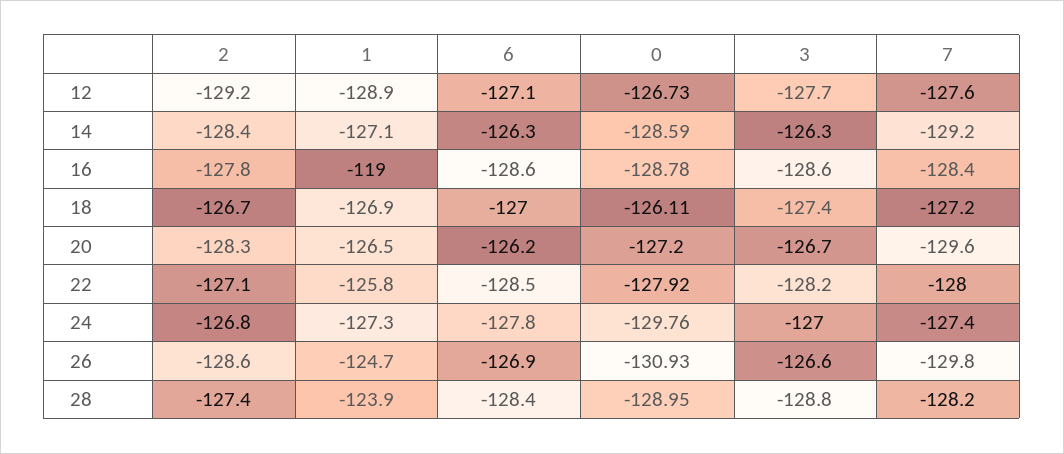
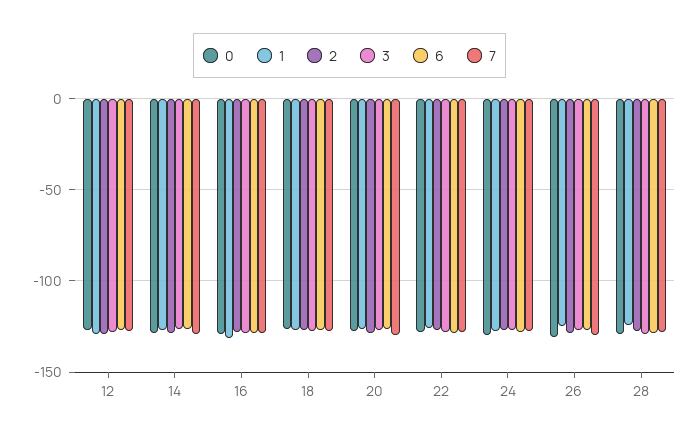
  {
    "2": {
      "12": -129.2,
      "14": -128.4,
      "16": -127.8,
      "18": -126.7,
      "20": -128.3,
      "22": -127.1,
      "24": -126.8,
      "26": -128.6,
      "28": -127.4
    },
    "1": {
      "12": -128.9,
      "14": -127.1,
-     "16": -119,
+     "16": -130,
      "18": -126.9,
      "20": -126.5,
      "22": -125.8,
      "24": -127.3,
      "26": -124.7,
      "28": -123.9
    },
    "6": {
      "12": -127.1,
      "14": -126.3,
      "16": -128.6,
      "18": -127,
      "20": -126.2,
      "22": -128.5,
      "24": -127.8,
      "26": -126.9,
      "28": -128.4
    },
    "0": {
      "12": -126.73,
      "14": -128.59,
      "16": -128.78,
      "18": -126.11,
      "20": -127.2,
      "22": -127.92,
      "24": -129.76,
      "26": -130.93,
      "28": -128.95
    },
    "3": {
      "12": -127.7,
      "14": -126.3,
      "16": -128.6,
      "18": -127.4,
      "20": -126.7,
      "22": -128.2,
      "24": -127,
      "26": -126.6,
      "28": -128.8
    },
    "7": {
      "12": -127.6,
      "14": -129.2,
      "16": -128.4,
      "18": -127.2,
      "20": -129.6,
      "22": -128,
      "24": -127.4,
      "26": -129.8,
      "28": -128.2
    }
  }

